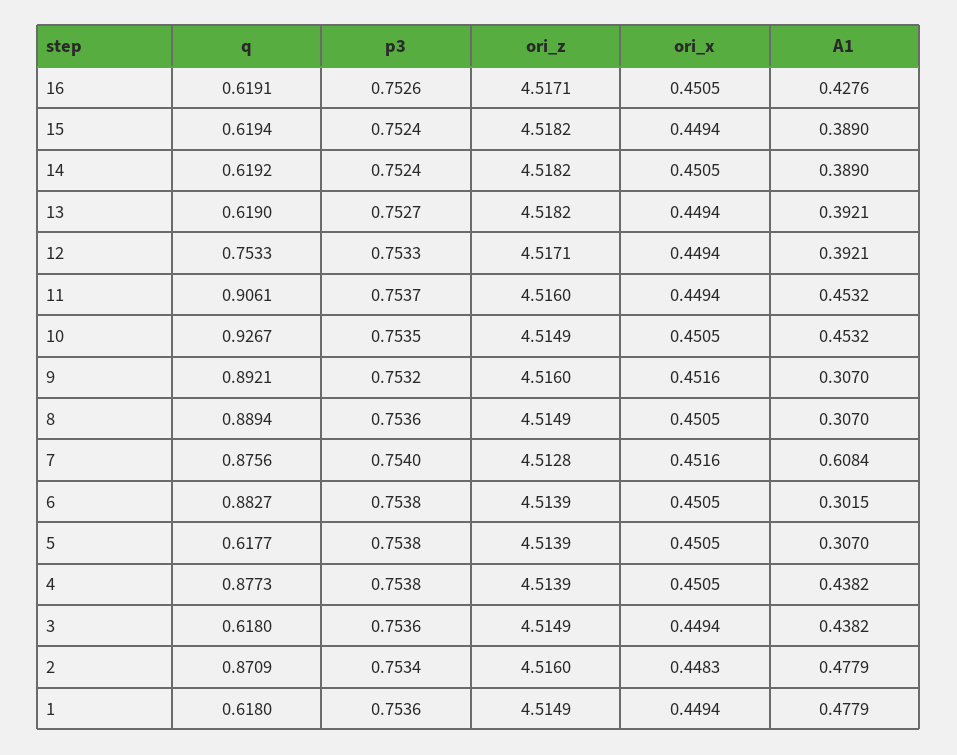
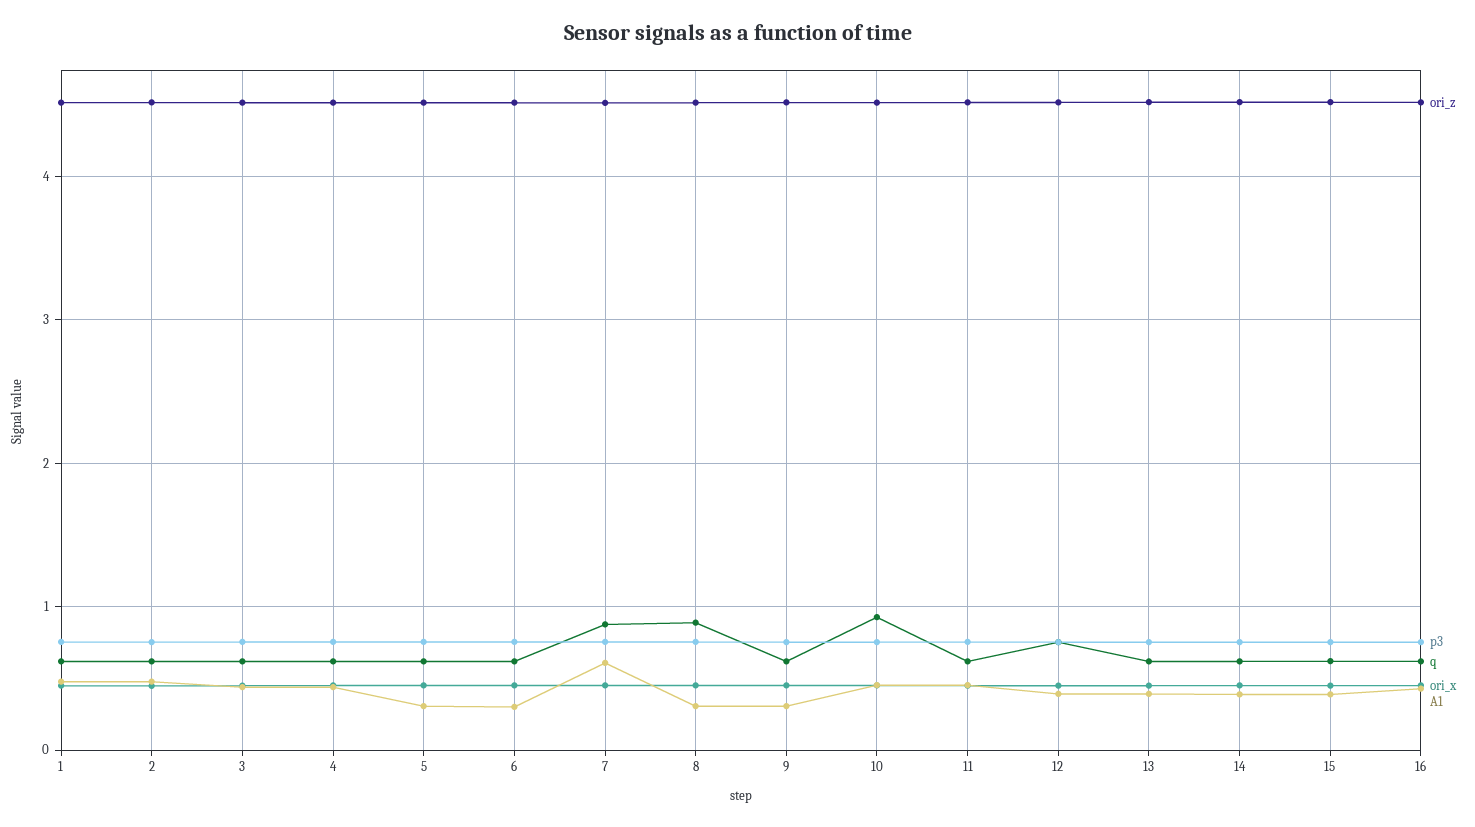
  {
    "q": {
      "16": 0.6191,
      "15": 0.6194,
      "14": 0.6192,
      "13": 0.619,
      "12": 0.7533,
-     "11": 0.9061,
+     "11": 0.6,
      "10": 0.9267,
-     "9": 0.8921,
+     "9": 0.6,
      "8": 0.8894,
      "7": 0.8756,
-     "6": 0.8827,
+     "6": 0.6,
      "5": 0.6177,
-     "4": 0.8773,
+     "4": 0.6,
      "3": 0.618,
-     "2": 0.8709,
+     "2": 0.6,
      "1": 0.618
    },
    "p3": {
      "16": 0.7526,
      "15": 0.7524,
      "14": 0.7524,
      "13": 0.7527,
      "12": 0.7533,
      "11": 0.7537,
      "10": 0.7535,
      "9": 0.7532,
      "8": 0.7536,
      "7": 0.754,
      "6": 0.7538,
      "5": 0.7538,
      "4": 0.7538,
      "3": 0.7536,
      "2": 0.7534,
      "1": 0.7536
    },
    "ori_z": {
      "16": 4.5171,
      "15": 4.5182,
      "14": 4.5182,
      "13": 4.5182,
      "12": 4.5171,
      "11": 4.516,
      "10": 4.5149,
      "9": 4.516,
      "8": 4.5149,
      "7": 4.5128,
      "6": 4.5139,
      "5": 4.5139,
      "4": 4.5139,
      "3": 4.5149,
      "2": 4.516,
      "1": 4.5149
    },
    "ori_x": {
      "16": 0.4505,
      "15": 0.4494,
      "14": 0.4505,
      "13": 0.4494,
      "12": 0.4494,
      "11": 0.4494,
      "10": 0.4505,
      "9": 0.4516,
      "8": 0.4505,
      "7": 0.4516,
      "6": 0.4505,
      "5": 0.4505,
      "4": 0.4505,
      "3": 0.4494,
      "2": 0.4483,
      "1": 0.4494
    },
    "A1": {
      "16": 0.4276,
      "15": 0.389,
      "14": 0.389,
      "13": 0.3921,
      "12": 0.3921,
      "11": 0.4532,
      "10": 0.4532,
      "9": 0.307,
      "8": 0.307,
      "7": 0.6084,
      "6": 0.3015,
      "5": 0.307,
      "4": 0.4382,
      "3": 0.4382,
      "2": 0.4779,
      "1": 0.4779
    }
  }

